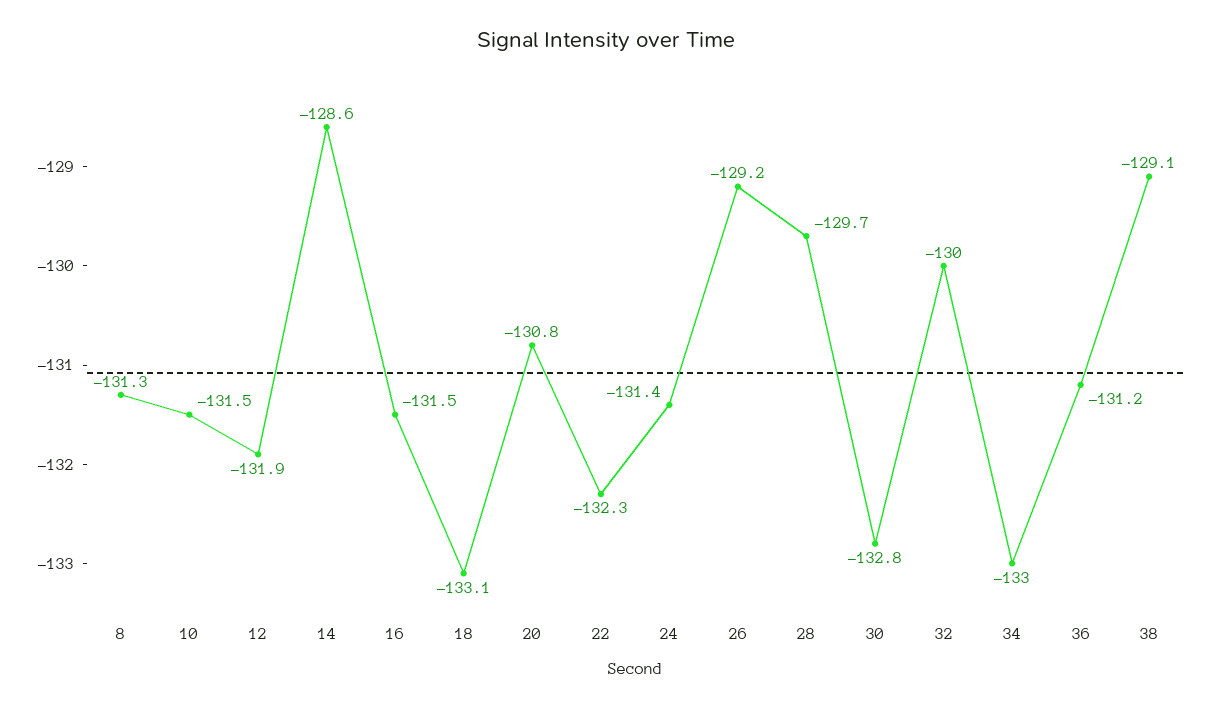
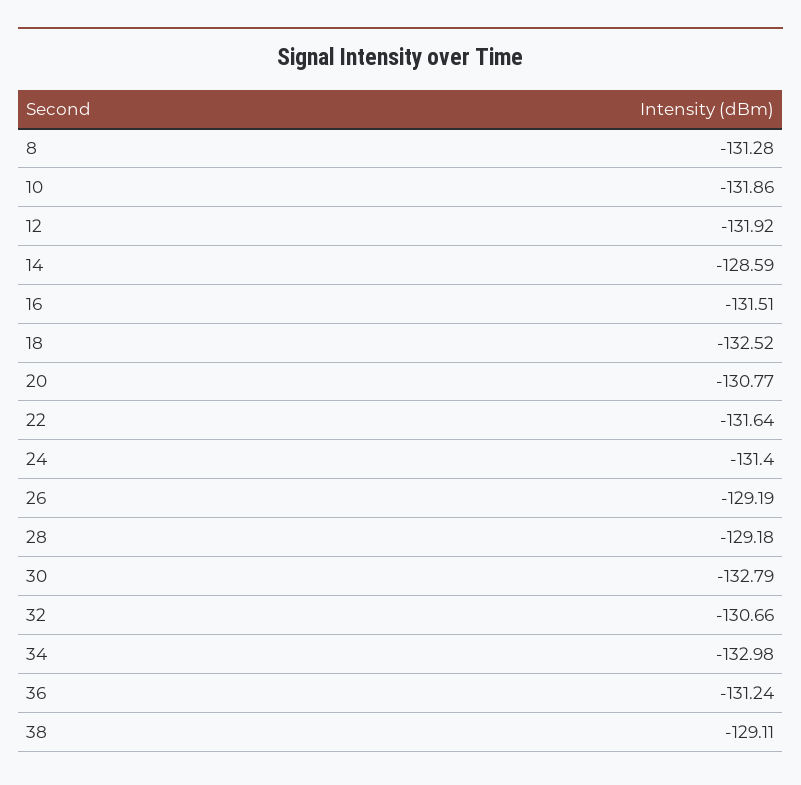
  {
    "8": -131.28,
-   "10": -131.5,
+   "10": -131.86,
    "12": -131.92,
    "14": -128.59,
    "16": -131.51,
-   "18": -133.1,
+   "18": -132.52,
    "20": -130.77,
-   "22": -132.3,
+   "22": -131.64,
    "24": -131.4,
    "26": -129.19,
-   "28": -129.7,
+   "28": -129.18,
    "30": -132.79,
-   "32": -130,
+   "32": -130.66,
    "34": -132.98,
    "36": -131.24,
    "38": -129.11
  }

